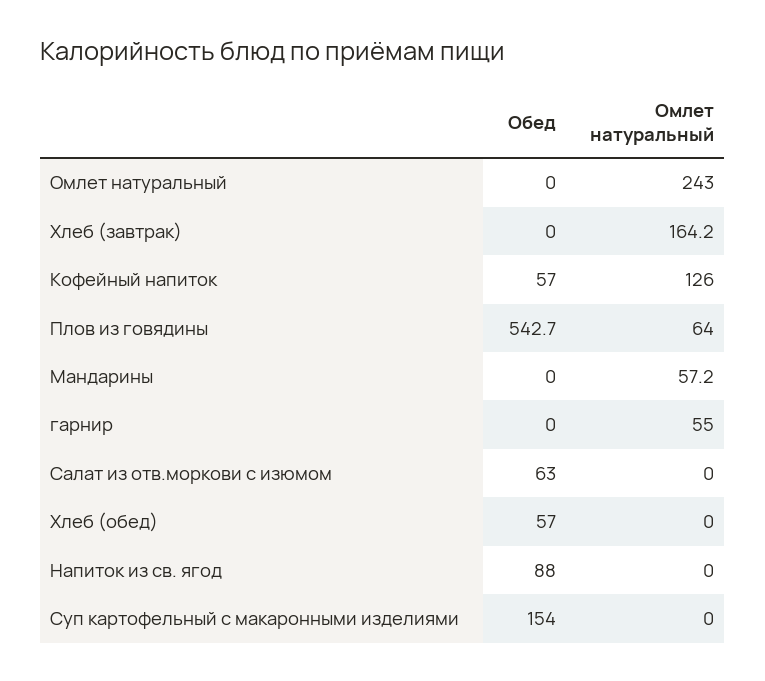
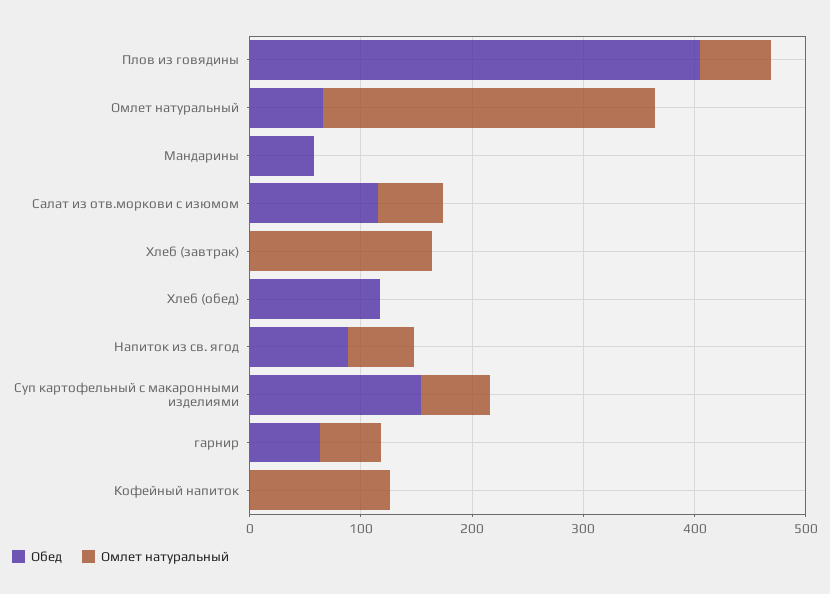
  {
    "Обед": {
-     "Омлет натуральный": 0,
+     "Омлет натуральный": 60,
      "Хлеб (завтрак)": 0,
-     "Кофейный напиток": 57,
+     "Кофейный напиток": 0,
-     "Плов из говядины": 542.7,
+     "Плов из говядины": 400,
-     "Мандарины": 0,
+     "Мандарины": 60,
-     "гарнир": 0,
+     "гарнир": 60,
-     "Салат из отв.моркови с изюмом": 63,
+     "Салат из отв.моркови с изюмом": 120,
-     "Хлеб (обед)": 57,
+     "Хлеб (обед)": 120,
      "Напиток из св. ягод": 88,
      "Суп картофельный с макаронными изделиями": 154
    },
    "Омлет натуральный": {
-     "Омлет натуральный": 243,
+     "Омлет натуральный": 300,
      "Хлеб (завтрак)": 164.2,
      "Кофейный напиток": 126,
      "Плов из говядины": 64,
-     "Мандарины": 57.2,
+     "Мандарины": 0,
      "гарнир": 55,
-     "Салат из отв.моркови с изюмом": 0,
+     "Салат из отв.моркови с изюмом": 60,
      "Хлеб (обед)": 0,
-     "Напиток из св. ягод": 0,
+     "Напиток из св. ягод": 60,
-     "Суп картофельный с макаронными изделиями": 0
+     "Суп картофельный с макаронными изделиями": 60
    }
  }

